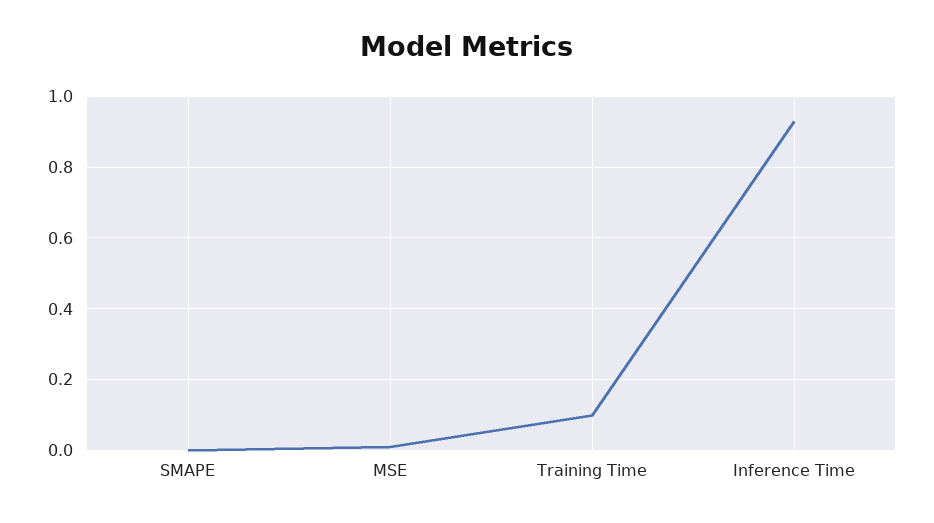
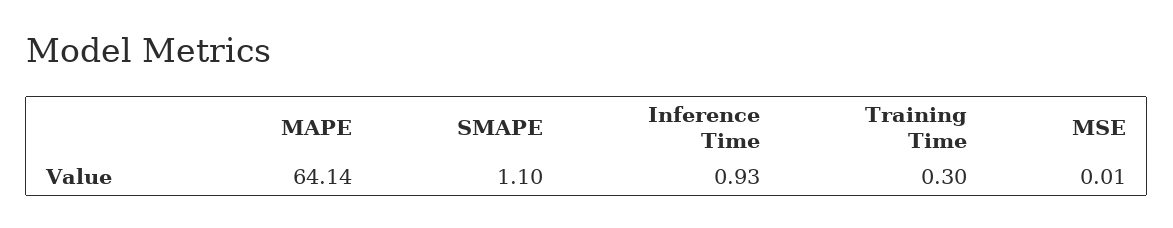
  {
-   "SMAPE": 0,
+   "SMAPE": 1.1,
    "MSE": 0.01,
-   "Training Time": 0.1,
+   "Training Time": 0.3,
-   "Inference Time": 0.93
+   "Inference Time": 0.93,
+   "MAPE": 64.14
  }

